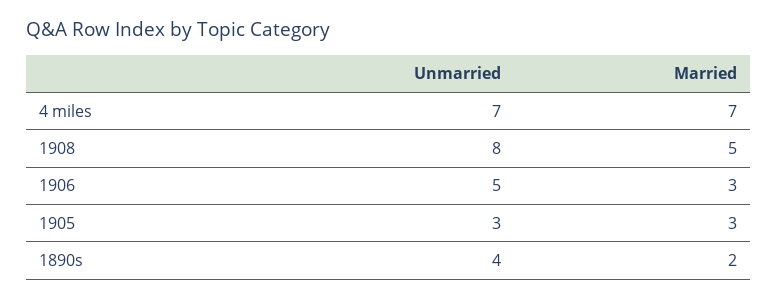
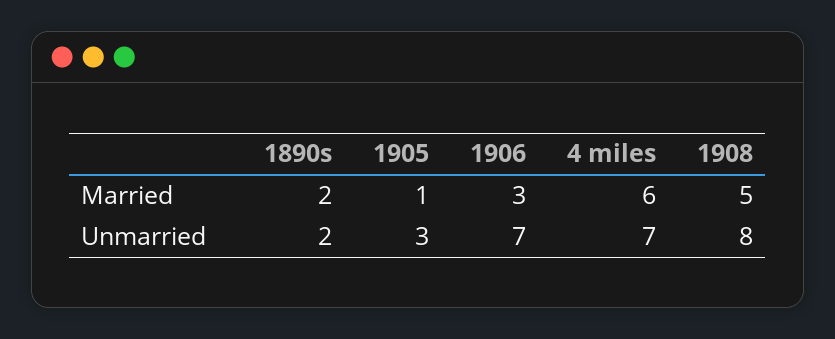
  {
    "Unmarried": {
      "4 miles": 7,
      "1908": 8,
-     "1906": 5,
+     "1906": 7,
      "1905": 3,
-     "1890s": 4
+     "1890s": 2
    },
    "Married": {
-     "4 miles": 7,
+     "4 miles": 6,
      "1908": 5,
      "1906": 3,
-     "1905": 3,
+     "1905": 1,
      "1890s": 2
    }
  }

